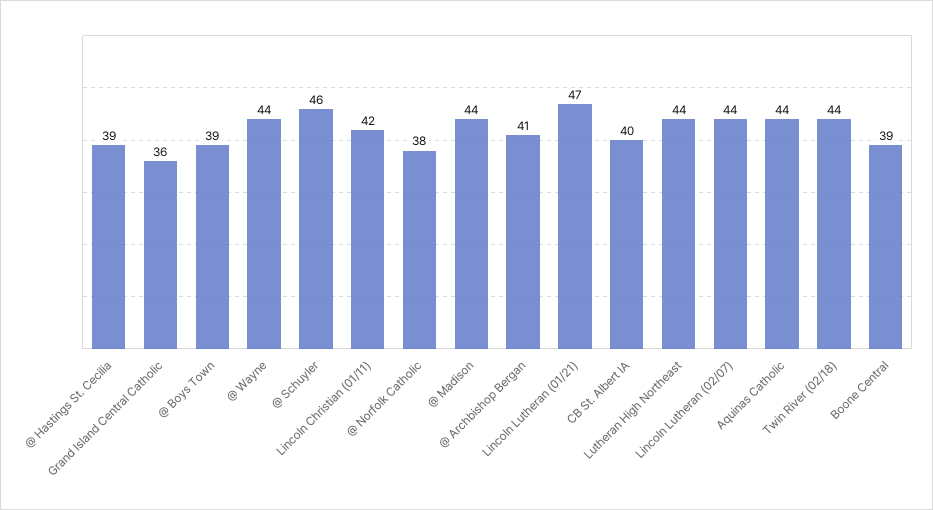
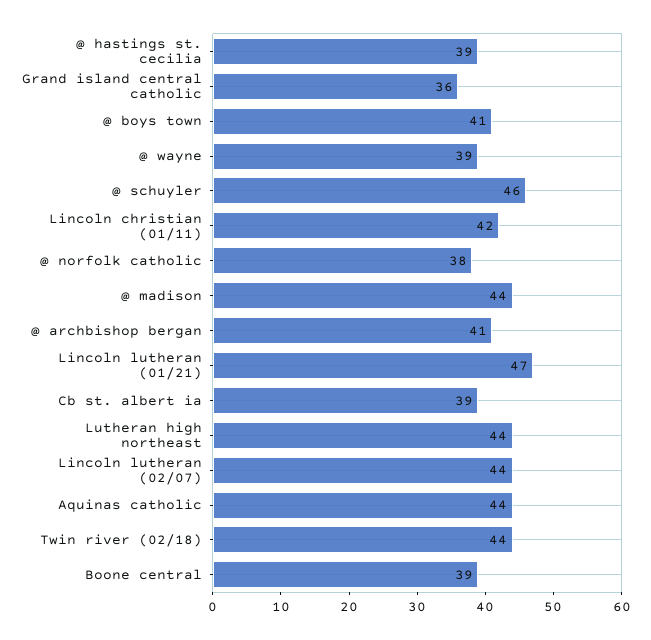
  {
    "@ Hastings St. Cecilia": 39,
    "Grand Island Central Catholic": 36,
-   "@ Boys Town": 39,
+   "@ Boys Town": 41,
-   "@ Wayne": 44,
+   "@ Wayne": 39,
    "@ Schuyler": 46,
    "Lincoln Christian (01/11)": 42,
    "@ Norfolk Catholic": 38,
    "@ Madison": 44,
    "@ Archbishop Bergan": 41,
    "Lincoln Lutheran (01/21)": 47,
-   "CB St. Albert IA": 40,
+   "CB St. Albert IA": 39,
    "Lutheran High Northeast": 44,
    "Lincoln Lutheran (02/07)": 44,
    "Aquinas Catholic": 44,
    "Twin River (02/18)": 44,
    "Boone Central": 39
  }

